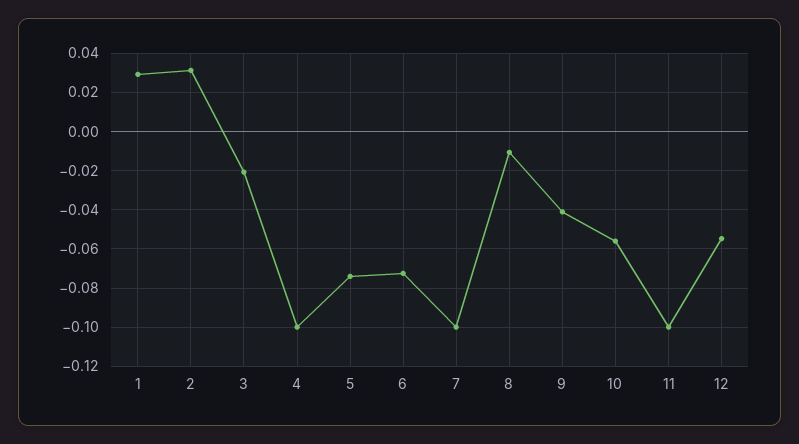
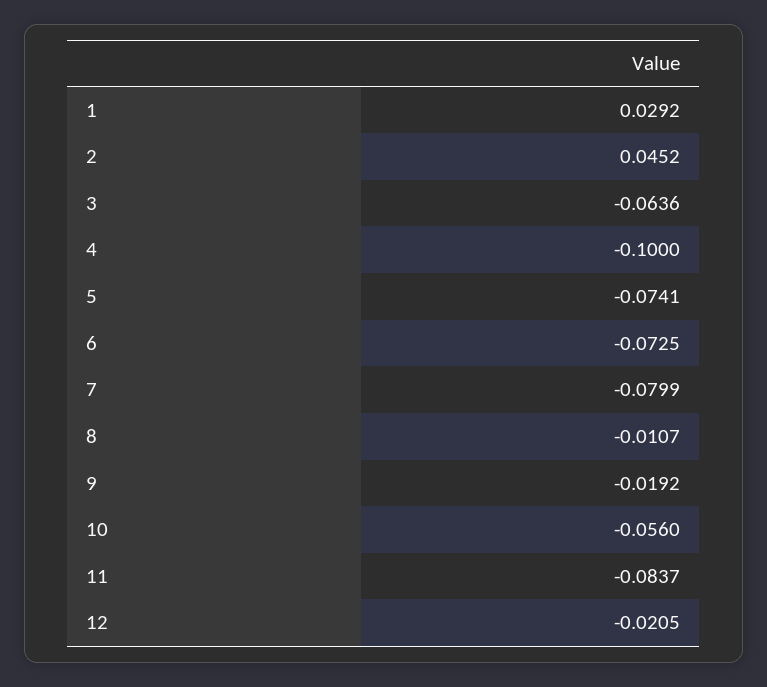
  {
    "1": 0.0292,
-   "2": 0.03,
+   "2": 0.0452,
-   "3": -0.02,
+   "3": -0.0636,
    "4": -0.1,
    "5": -0.0741,
    "6": -0.0725,
-   "7": -0.1,
+   "7": -0.0799,
    "8": -0.0107,
-   "9": -0.04,
+   "9": -0.0192,
    "10": -0.056,
-   "11": -0.1,
+   "11": -0.0837,
-   "12": -0.055
+   "12": -0.0205
  }

